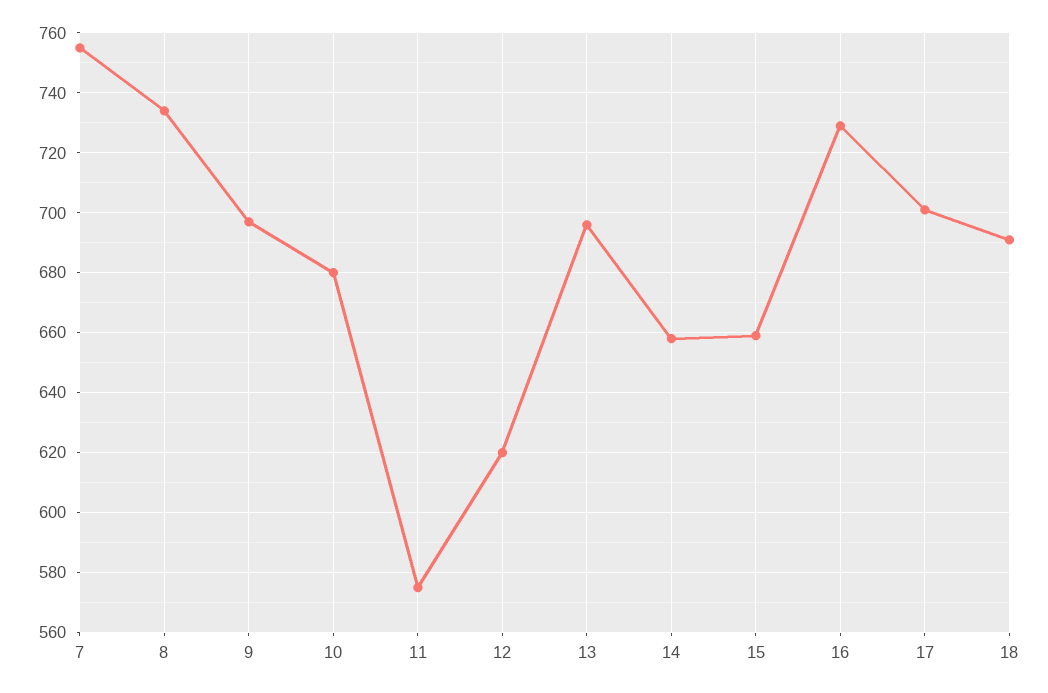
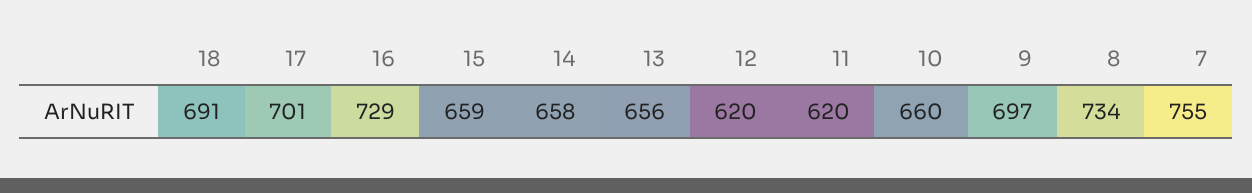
  {
    "7": 755,
    "8": 734,
    "9": 697,
-   "10": 680,
+   "10": 660,
-   "11": 575,
+   "11": 620,
    "12": 620,
-   "13": 695,
+   "13": 656,
    "14": 658,
    "15": 659,
    "16": 729,
    "17": 701,
    "18": 691
  }

